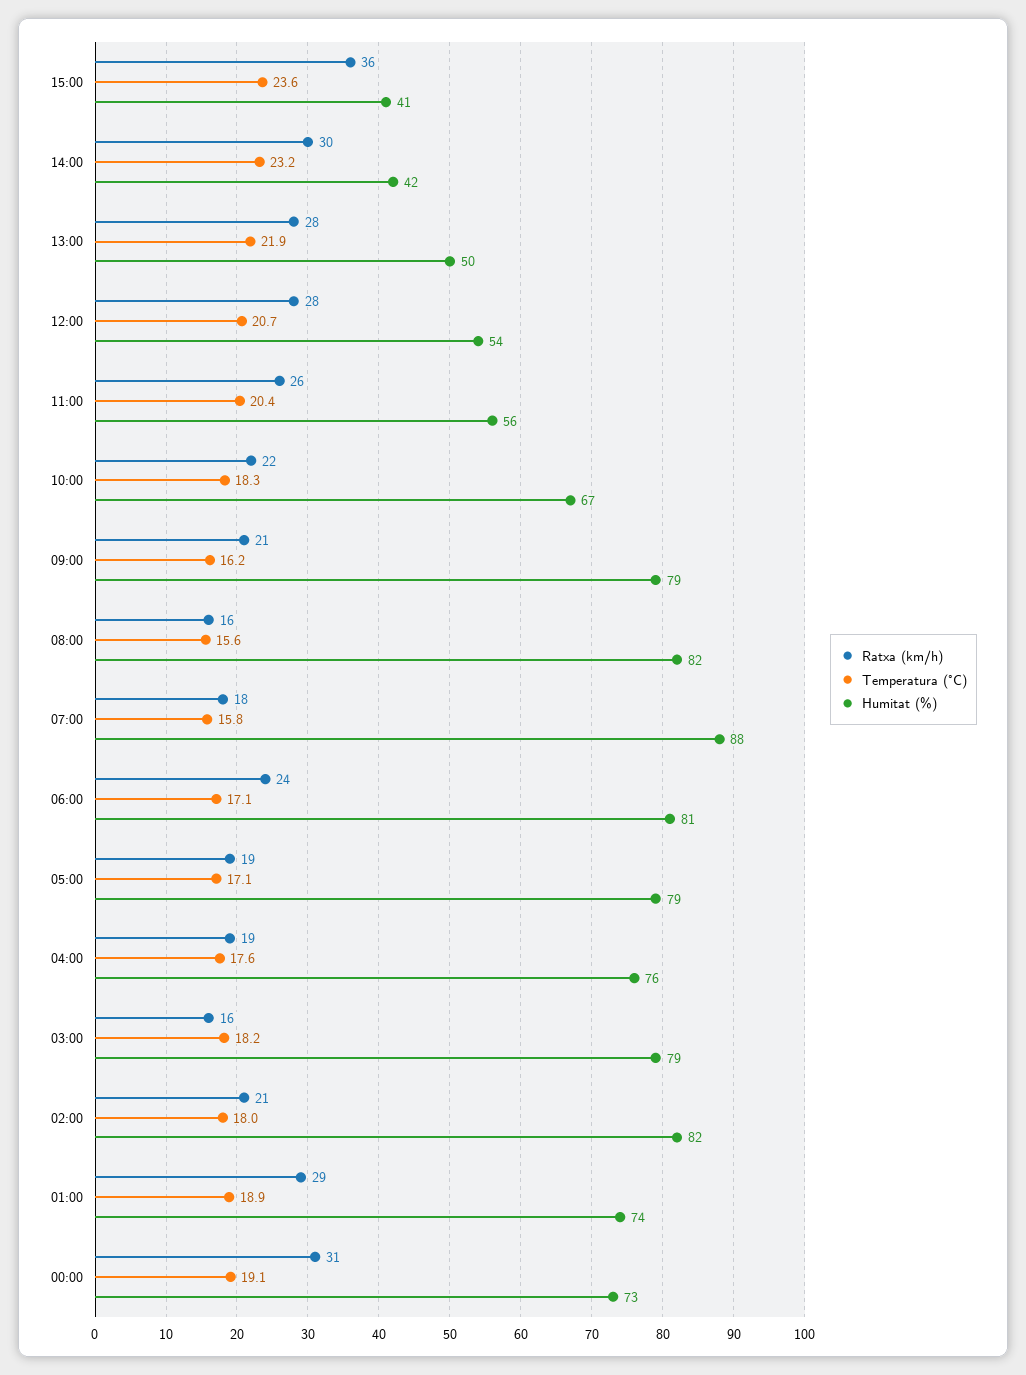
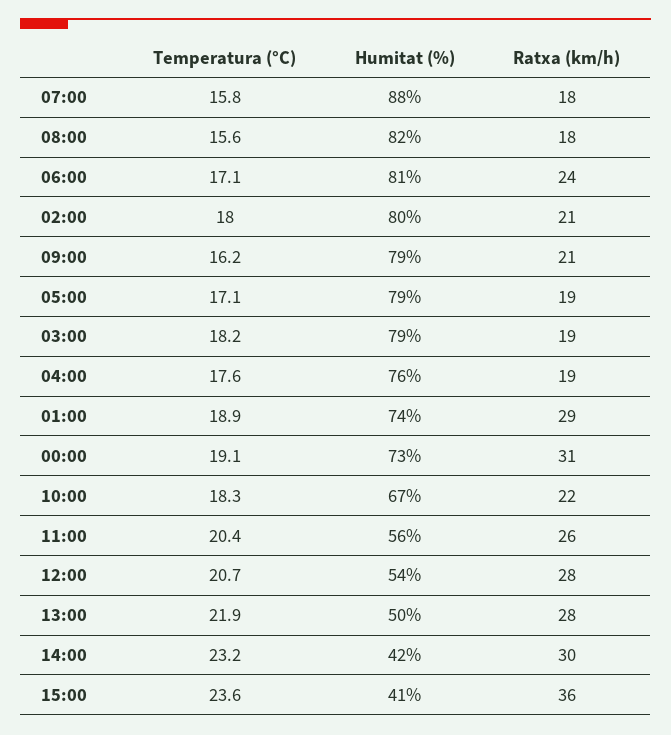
  {
    "Ratxa (km/h)": {
      "15:00": 36,
      "14:00": 30,
      "13:00": 28,
      "12:00": 28,
      "11:00": 26,
      "10:00": 22,
      "09:00": 21,
-     "08:00": 16,
+     "08:00": 18,
      "07:00": 18,
      "06:00": 24,
      "05:00": 19,
      "04:00": 19,
-     "03:00": 16,
+     "03:00": 19,
      "02:00": 21,
      "01:00": 29,
      "00:00": 31
    },
    "Temperatura (°C)": {
      "15:00": 23.6,
      "14:00": 23.2,
      "13:00": 21.9,
      "12:00": 20.7,
      "11:00": 20.4,
      "10:00": 18.3,
      "09:00": 16.2,
      "08:00": 15.6,
      "07:00": 15.8,
      "06:00": 17.1,
      "05:00": 17.1,
      "04:00": 17.6,
      "03:00": 18.2,
      "02:00": 18,
      "01:00": 18.9,
      "00:00": 19.1
    },
    "Humitat (%)": {
      "15:00": 41,
      "14:00": 42,
      "13:00": 50,
      "12:00": 54,
      "11:00": 56,
      "10:00": 67,
      "09:00": 79,
      "08:00": 82,
      "07:00": 88,
      "06:00": 81,
      "05:00": 79,
      "04:00": 76,
      "03:00": 79,
-     "02:00": 82,
+     "02:00": 80,
      "01:00": 74,
      "00:00": 73
    }
  }

